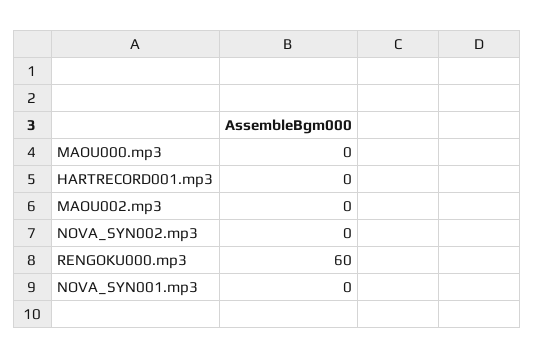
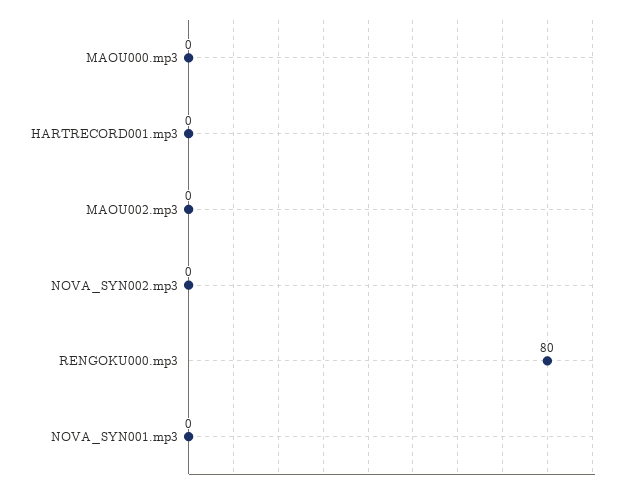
  {
    "MAOU000.mp3": 0,
    "HARTRECORD001.mp3": 0,
    "MAOU002.mp3": 0,
    "NOVA_SYN002.mp3": 0,
-   "RENGOKU000.mp3": 60,
+   "RENGOKU000.mp3": 80,
    "NOVA_SYN001.mp3": 0
  }

